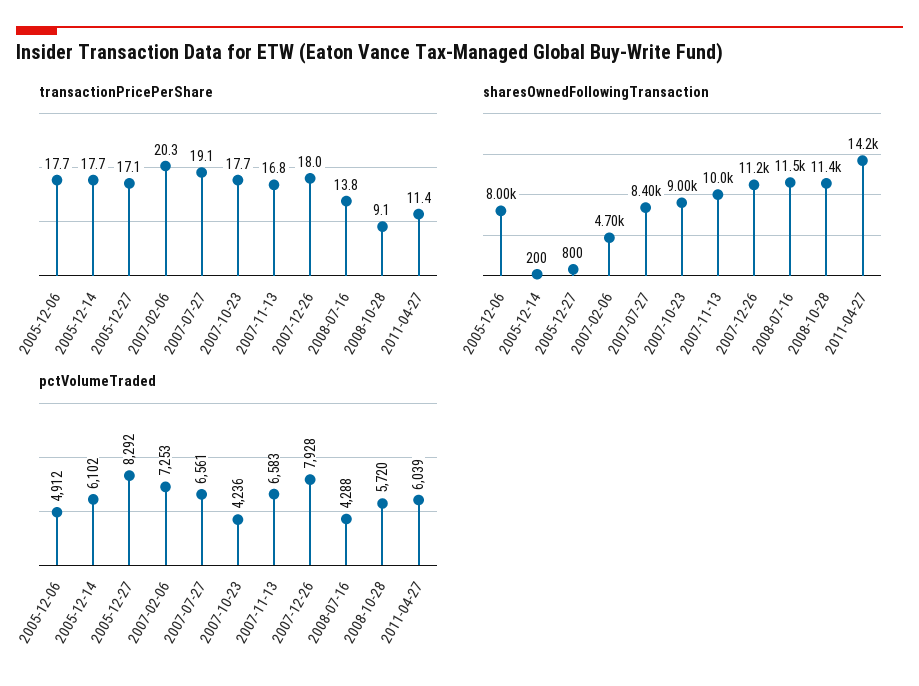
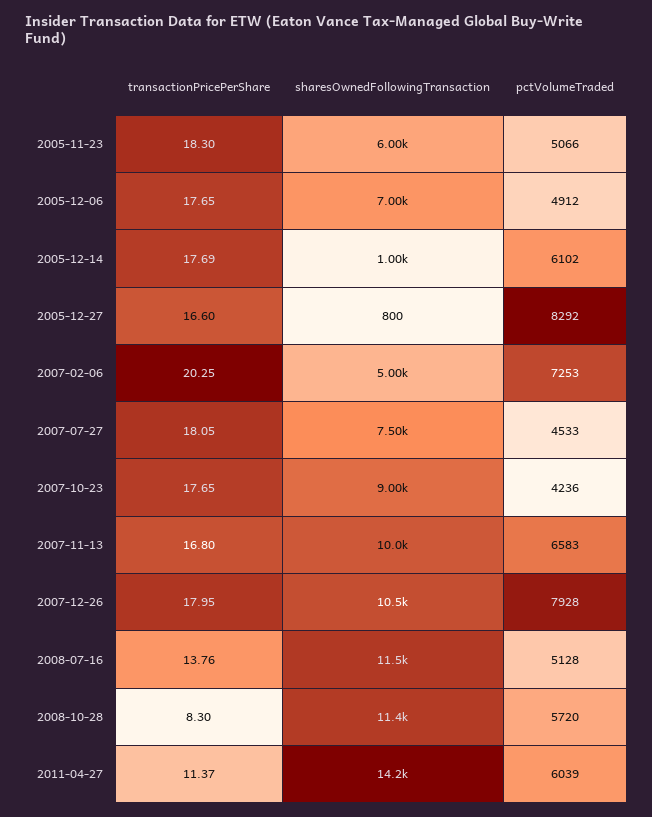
  {
    "transactionPricePerShare": {
      "2005-12-06": 17.65,
      "2005-12-14": 17.69,
-     "2005-12-27": 17.1,
+     "2005-12-27": 16.6,
      "2007-02-06": 20.25,
-     "2007-07-27": 19.1,
+     "2007-07-27": 18.05,
      "2007-10-23": 17.65,
      "2007-11-13": 16.8,
      "2007-12-26": 17.95,
      "2008-07-16": 13.76,
-     "2008-10-28": 9.1,
+     "2008-10-28": 8.3,
-     "2011-04-27": 11.37
+     "2011-04-27": 11.37,
+     "2005-11-23": 18.3
    },
    "sharesOwnedFollowingTransaction": {
-     "2005-12-06": 8000,
+     "2005-12-06": 7000,
-     "2005-12-14": 200,
+     "2005-12-14": 1000,
      "2005-12-27": 800,
-     "2007-02-06": 4700,
+     "2007-02-06": 5000,
-     "2007-07-27": 8400,
+     "2007-07-27": 7500,
      "2007-10-23": 9000,
      "2007-11-13": 10000,
-     "2007-12-26": 11200,
+     "2007-12-26": 10500,
      "2008-07-16": 11500,
      "2008-10-28": 11400,
-     "2011-04-27": 14200
+     "2011-04-27": 14200,
+     "2005-11-23": 6000
    },
    "pctVolumeTraded": {
      "2005-12-06": 4912,
      "2005-12-14": 6102,
      "2005-12-27": 8292,
      "2007-02-06": 7253,
-     "2007-07-27": 6561,
+     "2007-07-27": 4533,
      "2007-10-23": 4236,
      "2007-11-13": 6583,
      "2007-12-26": 7928,
-     "2008-07-16": 4288,
+     "2008-07-16": 5128,
      "2008-10-28": 5720,
-     "2011-04-27": 6039
+     "2011-04-27": 6039,
+     "2005-11-23": 5066
    }
  }

